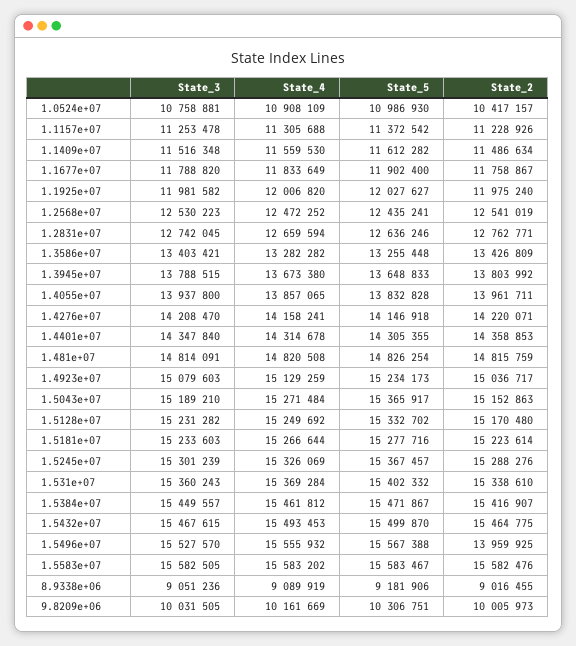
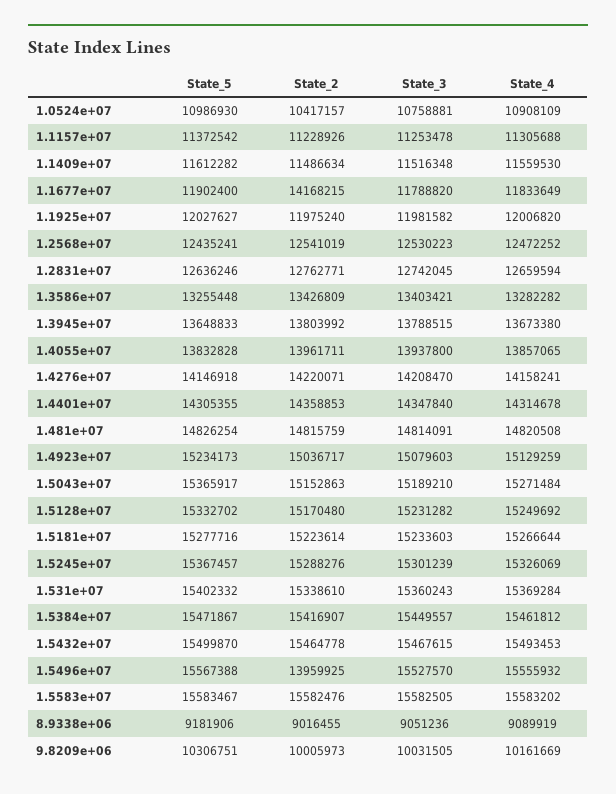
  {
    "State_3": {
      "1.0524e+07": 10758881,
      "1.1157e+07": 11253478,
      "1.1409e+07": 11516348,
      "1.1677e+07": 11788820,
      "1.1925e+07": 11981582,
      "1.2568e+07": 12530223,
      "1.2831e+07": 12742045,
      "1.3586e+07": 13403421,
      "1.3945e+07": 13788515,
      "1.4055e+07": 13937800,
      "1.4276e+07": 14208470,
      "1.4401e+07": 14347840,
      "1.481e+07": 14814091,
      "1.4923e+07": 15079603,
      "1.5043e+07": 15189210,
      "1.5128e+07": 15231282,
      "1.5181e+07": 15233603,
      "1.5245e+07": 15301239,
      "1.531e+07": 15360243,
      "1.5384e+07": 15449557,
      "1.5432e+07": 15467615,
      "1.5496e+07": 15527570,
      "1.5583e+07": 15582505,
      "8.9338e+06": 9051236,
      "9.8209e+06": 10031505
    },
    "State_4": {
      "1.0524e+07": 10908109,
      "1.1157e+07": 11305688,
      "1.1409e+07": 11559530,
      "1.1677e+07": 11833649,
      "1.1925e+07": 12006820,
      "1.2568e+07": 12472252,
      "1.2831e+07": 12659594,
      "1.3586e+07": 13282282,
      "1.3945e+07": 13673380,
      "1.4055e+07": 13857065,
      "1.4276e+07": 14158241,
      "1.4401e+07": 14314678,
      "1.481e+07": 14820508,
      "1.4923e+07": 15129259,
      "1.5043e+07": 15271484,
      "1.5128e+07": 15249692,
      "1.5181e+07": 15266644,
      "1.5245e+07": 15326069,
      "1.531e+07": 15369284,
      "1.5384e+07": 15461812,
      "1.5432e+07": 15493453,
      "1.5496e+07": 15555932,
      "1.5583e+07": 15583202,
      "8.9338e+06": 9089919,
      "9.8209e+06": 10161669
    },
    "State_5": {
      "1.0524e+07": 10986930,
      "1.1157e+07": 11372542,
      "1.1409e+07": 11612282,
      "1.1677e+07": 11902400,
      "1.1925e+07": 12027627,
      "1.2568e+07": 12435241,
      "1.2831e+07": 12636246,
      "1.3586e+07": 13255448,
      "1.3945e+07": 13648833,
      "1.4055e+07": 13832828,
      "1.4276e+07": 14146918,
      "1.4401e+07": 14305355,
      "1.481e+07": 14826254,
      "1.4923e+07": 15234173,
      "1.5043e+07": 15365917,
      "1.5128e+07": 15332702,
      "1.5181e+07": 15277716,
      "1.5245e+07": 15367457,
      "1.531e+07": 15402332,
      "1.5384e+07": 15471867,
      "1.5432e+07": 15499870,
      "1.5496e+07": 15567388,
      "1.5583e+07": 15583467,
      "8.9338e+06": 9181906,
      "9.8209e+06": 10306751
    },
    "State_2": {
      "1.0524e+07": 10417157,
      "1.1157e+07": 11228926,
      "1.1409e+07": 11486634,
-     "1.1677e+07": 11758867,
+     "1.1677e+07": 14168215,
      "1.1925e+07": 11975240,
      "1.2568e+07": 12541019,
      "1.2831e+07": 12762771,
      "1.3586e+07": 13426809,
      "1.3945e+07": 13803992,
      "1.4055e+07": 13961711,
      "1.4276e+07": 14220071,
      "1.4401e+07": 14358853,
      "1.481e+07": 14815759,
      "1.4923e+07": 15036717,
      "1.5043e+07": 15152863,
      "1.5128e+07": 15170480,
      "1.5181e+07": 15223614,
      "1.5245e+07": 15288276,
      "1.531e+07": 15338610,
      "1.5384e+07": 15416907,
-     "1.5432e+07": 15464775,
+     "1.5432e+07": 15464778,
      "1.5496e+07": 13959925,
      "1.5583e+07": 15582476,
      "8.9338e+06": 9016455,
      "9.8209e+06": 10005973
    }
  }

